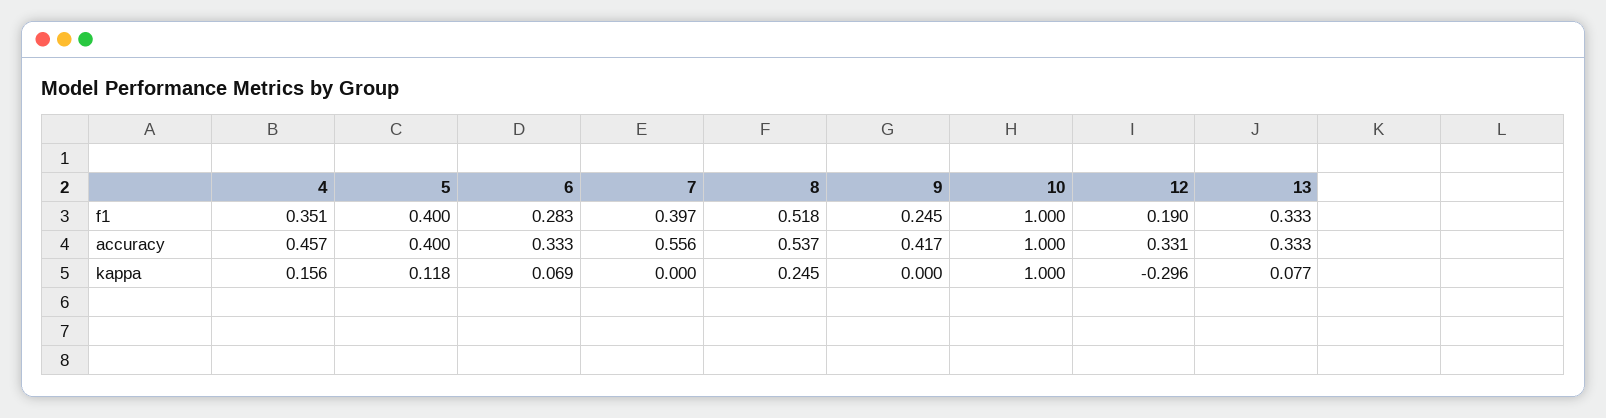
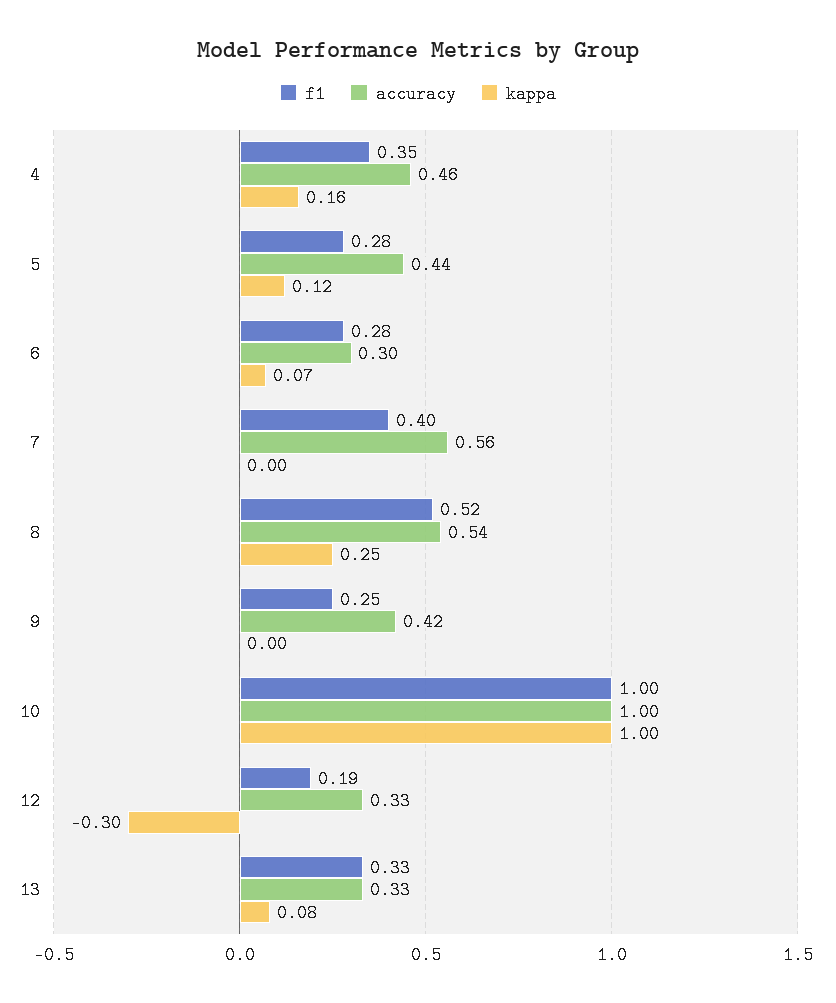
  {
    "f1": {
      "4": 0.351,
-     "5": 0.4,
+     "5": 0.28,
      "6": 0.283,
      "7": 0.397,
      "8": 0.518,
      "9": 0.245,
      "10": 1,
      "12": 0.19,
      "13": 0.333
    },
    "accuracy": {
      "4": 0.457,
-     "5": 0.4,
+     "5": 0.44,
-     "6": 0.333,
+     "6": 0.3,
      "7": 0.556,
      "8": 0.537,
      "9": 0.417,
      "10": 1,
      "12": 0.331,
      "13": 0.333
    },
    "kappa": {
      "4": 0.156,
      "5": 0.118,
      "6": 0.069,
      "7": 0,
      "8": 0.245,
      "9": 0,
      "10": 1,
      "12": -0.296,
      "13": 0.077
    }
  }

